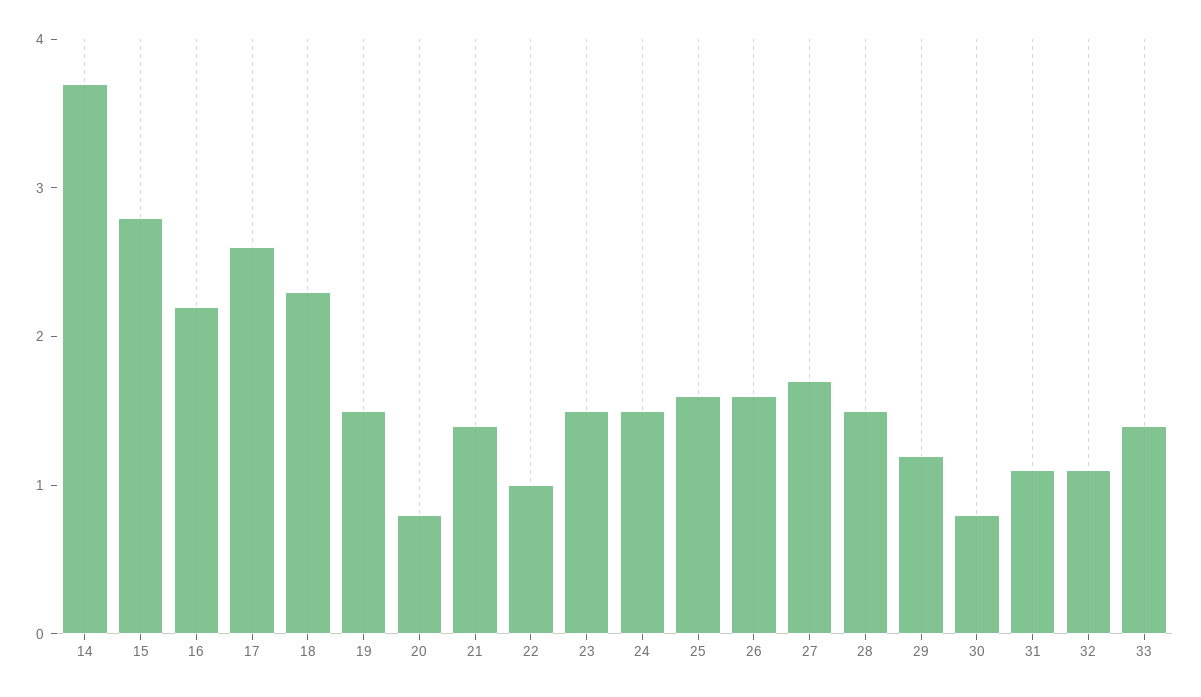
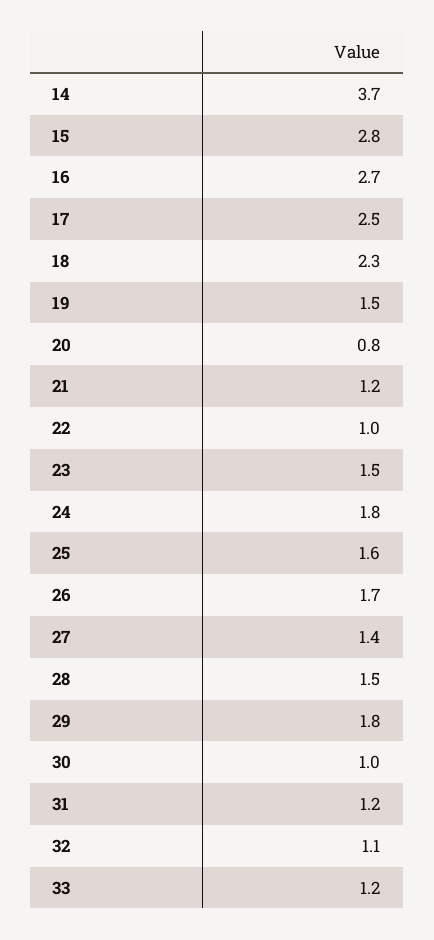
  {
    "14": 3.7,
    "15": 2.8,
-   "16": 2.2,
+   "16": 2.7,
-   "17": 2.6,
+   "17": 2.5,
    "18": 2.3,
    "19": 1.5,
    "20": 0.8,
-   "21": 1.4,
+   "21": 1.2,
    "22": 1,
    "23": 1.5,
-   "24": 1.5,
+   "24": 1.8,
    "25": 1.6,
-   "26": 1.6,
+   "26": 1.7,
-   "27": 1.7,
+   "27": 1.4,
    "28": 1.5,
-   "29": 1.2,
+   "29": 1.8,
-   "30": 0.8,
+   "30": 1,
-   "31": 1.1,
+   "31": 1.2,
    "32": 1.1,
-   "33": 1.4
+   "33": 1.2
  }

